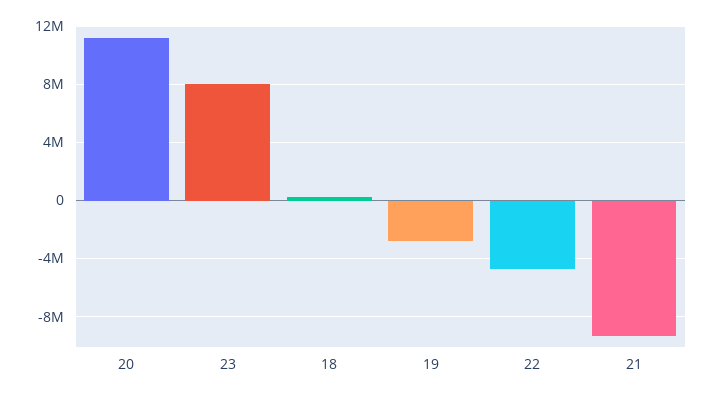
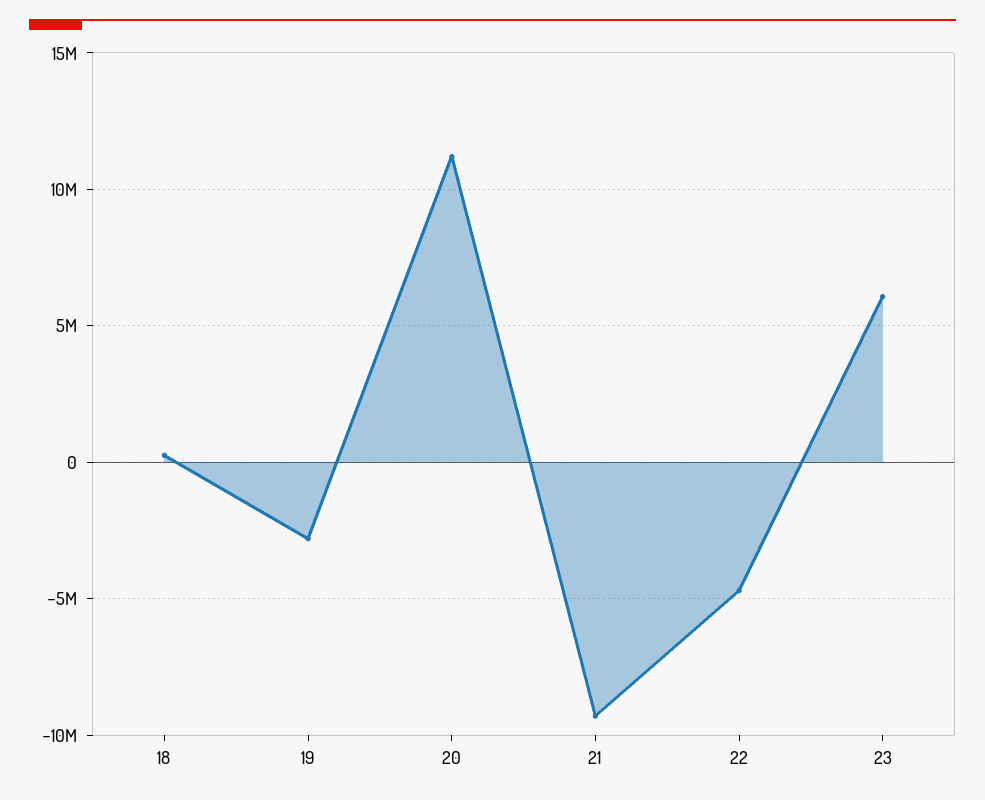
  {
    "20": 11000000,
-   "23": 8000000,
+   "23": 6000000,
    "18": 500000,
    "19": -3000000,
    "22": -4500000,
    "21": -9500000
  }

